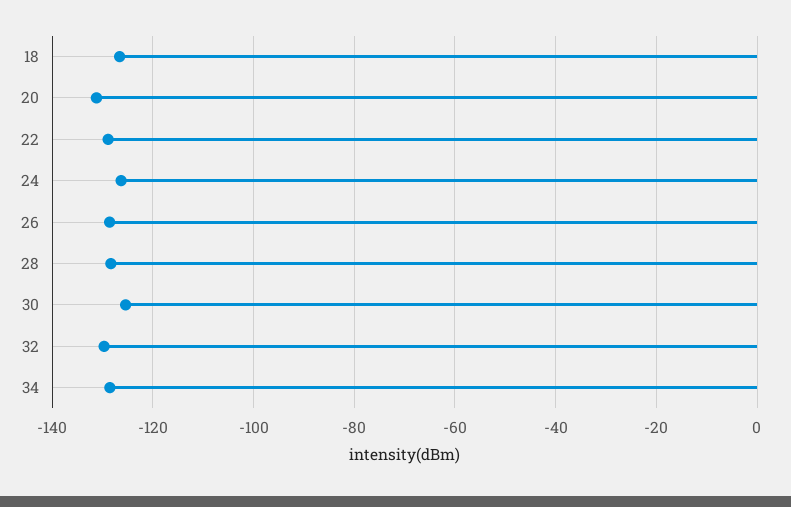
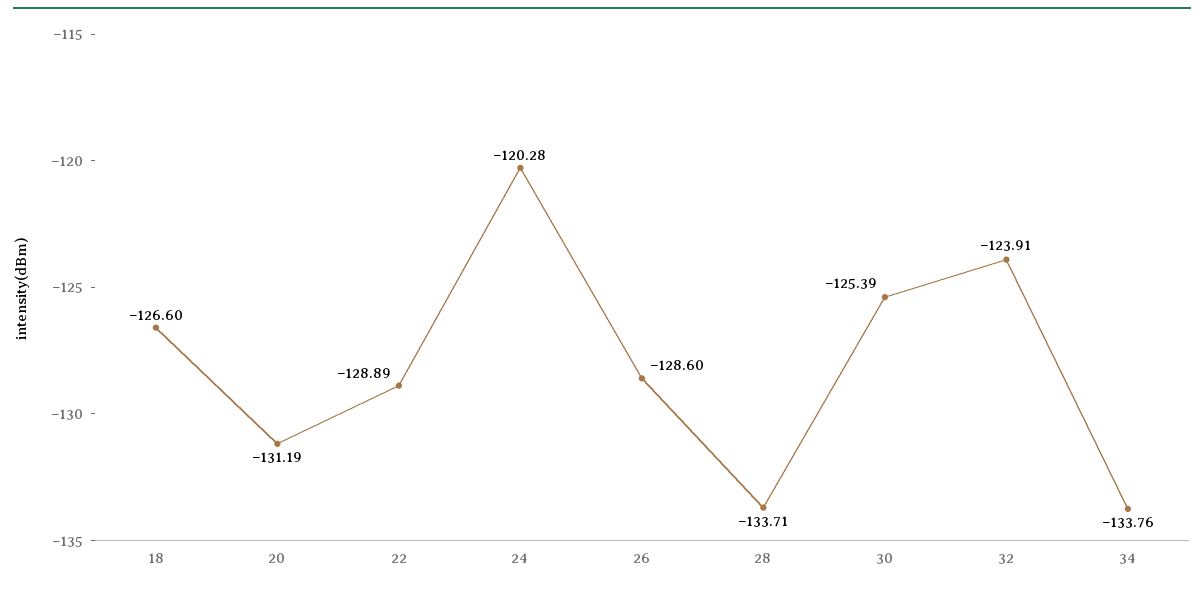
  {
    "18": -126.6,
    "20": -131.19,
    "22": -128.89,
-   "24": -126,
+   "24": -120.28,
    "26": -128.6,
-   "28": -128,
+   "28": -133.71,
    "30": -125.39,
-   "32": -130,
+   "32": -123.91,
-   "34": -128
+   "34": -133.76
  }

